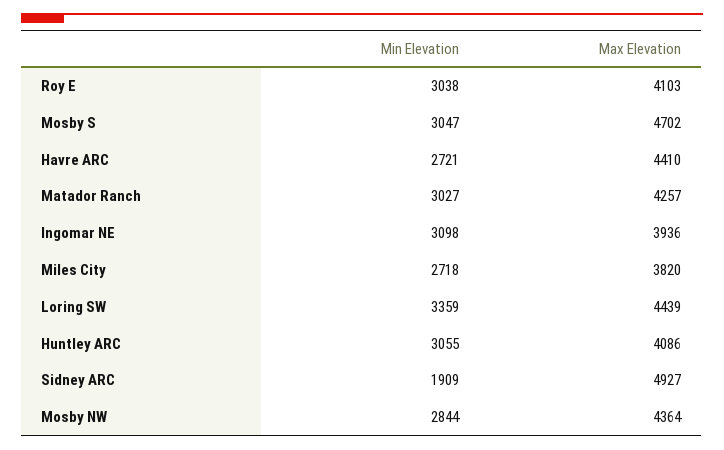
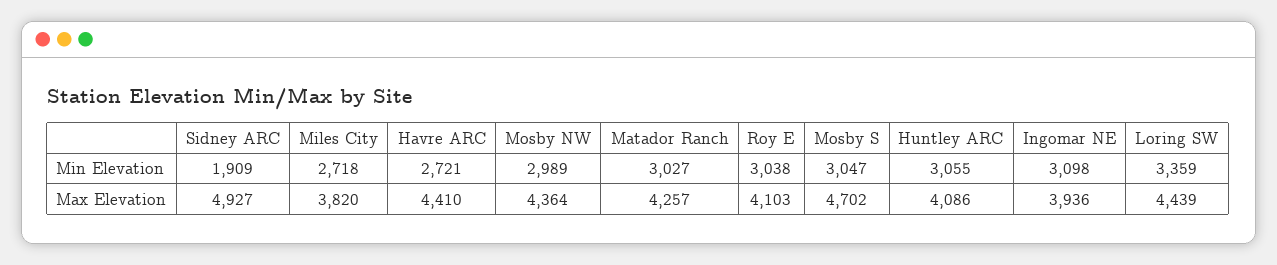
  {
    "Min Elevation": {
      "Roy E": 3038,
      "Mosby S": 3047,
      "Havre ARC": 2721,
      "Matador Ranch": 3027,
      "Ingomar NE": 3098,
      "Miles City": 2718,
      "Loring SW": 3359,
      "Huntley ARC": 3055,
      "Sidney ARC": 1909,
-     "Mosby NW": 2844
+     "Mosby NW": 2989
    },
    "Max Elevation": {
      "Roy E": 4103,
      "Mosby S": 4702,
      "Havre ARC": 4410,
      "Matador Ranch": 4257,
      "Ingomar NE": 3936,
      "Miles City": 3820,
      "Loring SW": 4439,
      "Huntley ARC": 4086,
      "Sidney ARC": 4927,
      "Mosby NW": 4364
    }
  }

